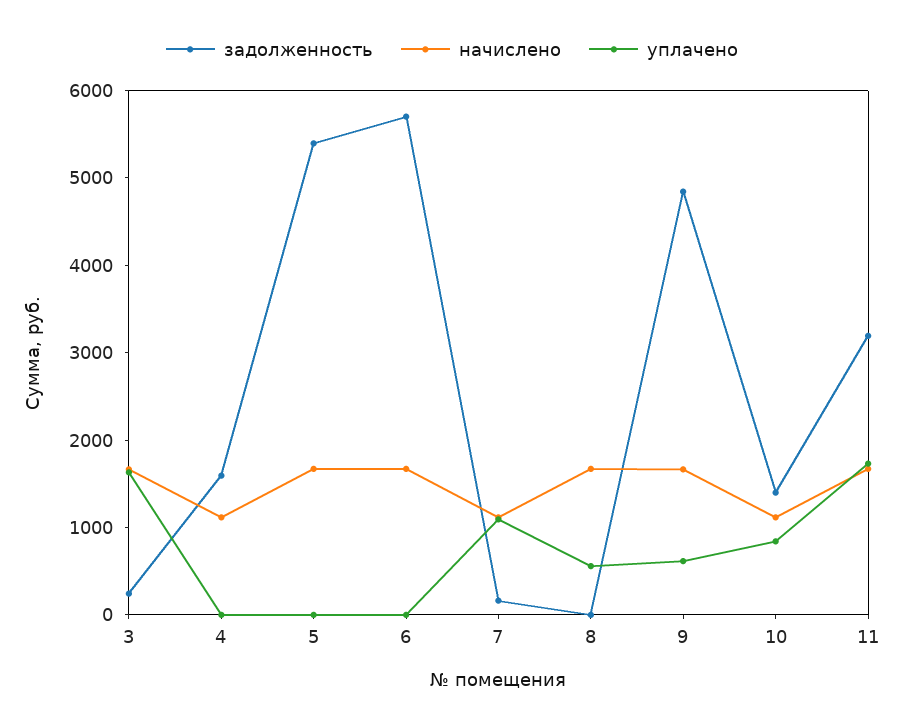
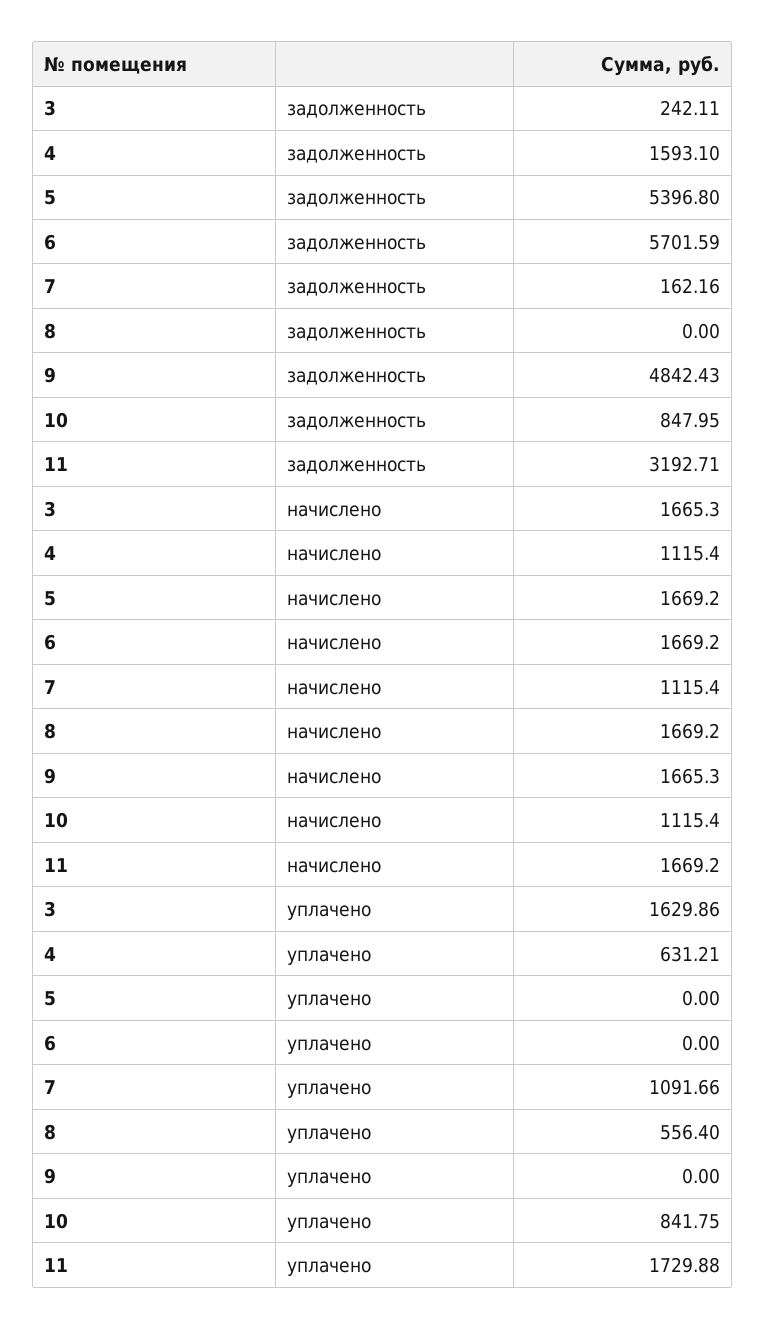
  {
    "задолженность": {
      "3": 242.11,
      "4": 1593.1,
      "5": 5396.8,
      "6": 5701.59,
      "7": 162.16,
      "8": 0,
      "9": 4842.43,
-     "10": 1400,
+     "10": 847.95,
      "11": 3192.71
    },
    "начислено": {
      "3": 1665.3,
      "4": 1115.4,
      "5": 1669.2,
      "6": 1669.2,
      "7": 1115.4,
      "8": 1669.2,
      "9": 1665.3,
      "10": 1115.4,
      "11": 1669.2
    },
    "уплачено": {
      "3": 1629.86,
-     "4": 0,
+     "4": 631.21,
      "5": 0,
      "6": 0,
      "7": 1091.66,
      "8": 556.4,
-     "9": 600,
+     "9": 0,
      "10": 841.75,
      "11": 1729.88
    }
  }

